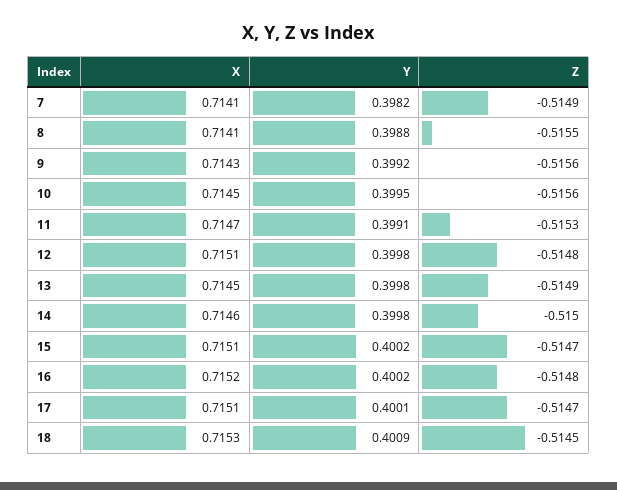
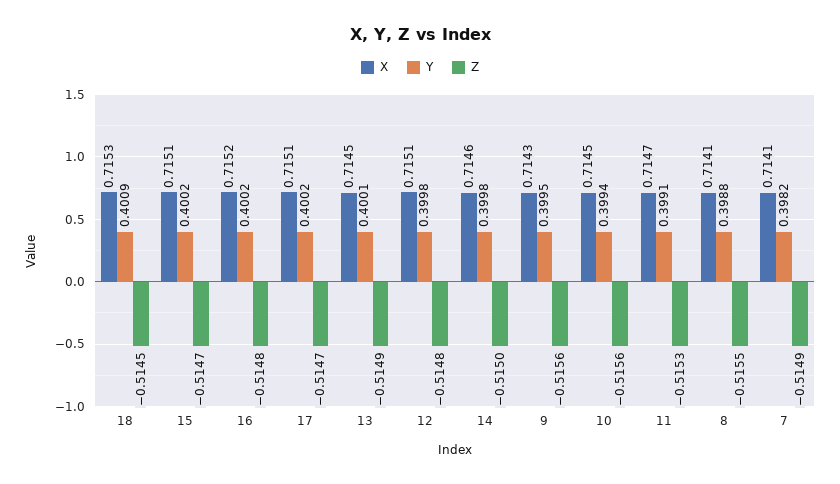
  {
    "X": {
      "7": 0.7141,
      "8": 0.7141,
      "9": 0.7143,
      "10": 0.7145,
      "11": 0.7147,
      "12": 0.7151,
      "13": 0.7145,
      "14": 0.7146,
      "15": 0.7151,
      "16": 0.7152,
      "17": 0.7151,
      "18": 0.7153
    },
    "Y": {
      "7": 0.3982,
      "8": 0.3988,
-     "9": 0.3992,
+     "9": 0.3995,
-     "10": 0.3995,
+     "10": 0.3994,
      "11": 0.3991,
      "12": 0.3998,
-     "13": 0.3998,
+     "13": 0.4001,
      "14": 0.3998,
      "15": 0.4002,
      "16": 0.4002,
-     "17": 0.4001,
+     "17": 0.4002,
      "18": 0.4009
    },
    "Z": {
      "7": -0.5149,
      "8": -0.5155,
      "9": -0.5156,
      "10": -0.5156,
      "11": -0.5153,
      "12": -0.5148,
      "13": -0.5149,
      "14": -0.515,
      "15": -0.5147,
      "16": -0.5148,
      "17": -0.5147,
      "18": -0.5145
    }
  }

